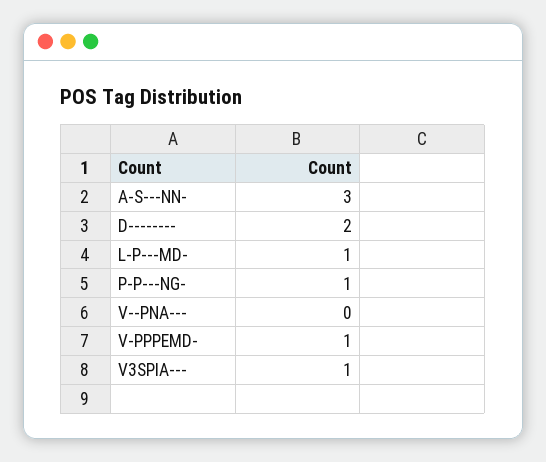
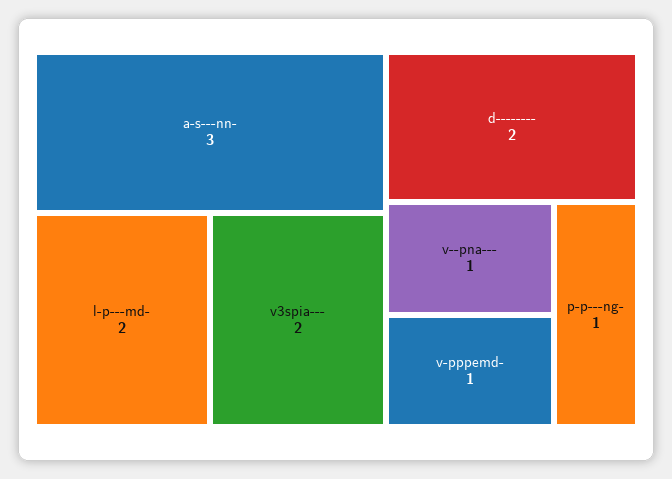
  {
    "A-S---NN-": 3,
    "D--------": 2,
-   "L-P---MD-": 1,
+   "L-P---MD-": 2,
    "P-P---NG-": 1,
-   "V--PNA---": 0,
+   "V--PNA---": 1,
    "V-PPPEMD-": 1,
-   "V3SPIA---": 1
+   "V3SPIA---": 2
  }

